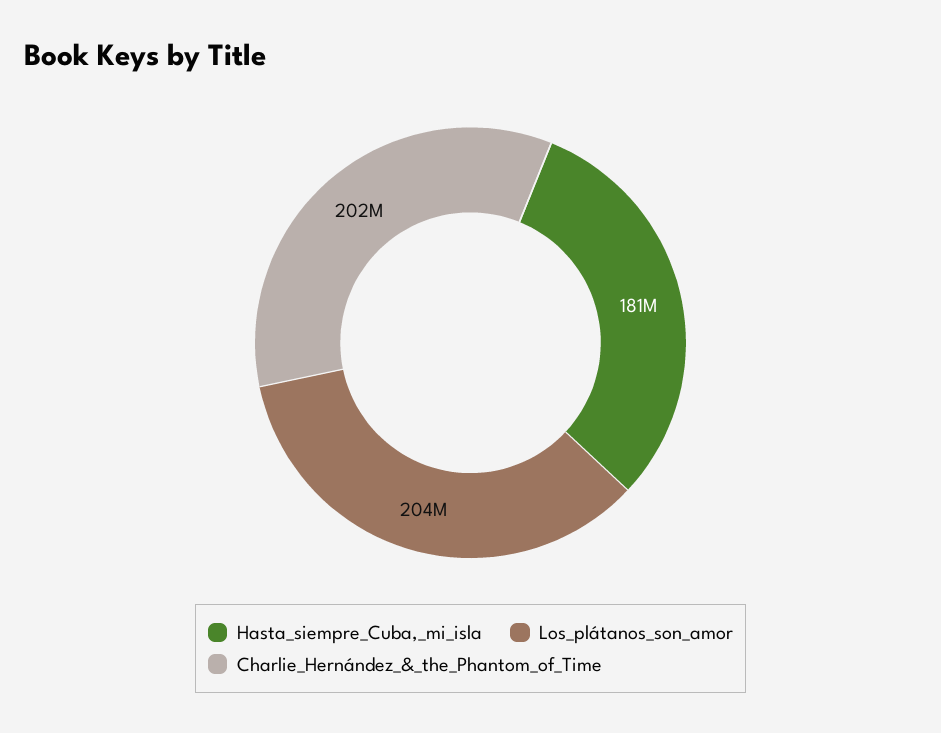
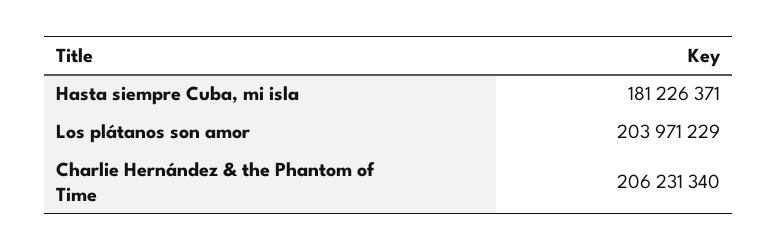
  {
    "Hasta_siempre_Cuba,_mi_isla": 181226371,
    "Los_plátanos_son_amor": 203971229,
-   "Charlie_Hernández_&_the_Phantom_of_Time": 202000000
+   "Charlie_Hernández_&_the_Phantom_of_Time": 206231340
  }

